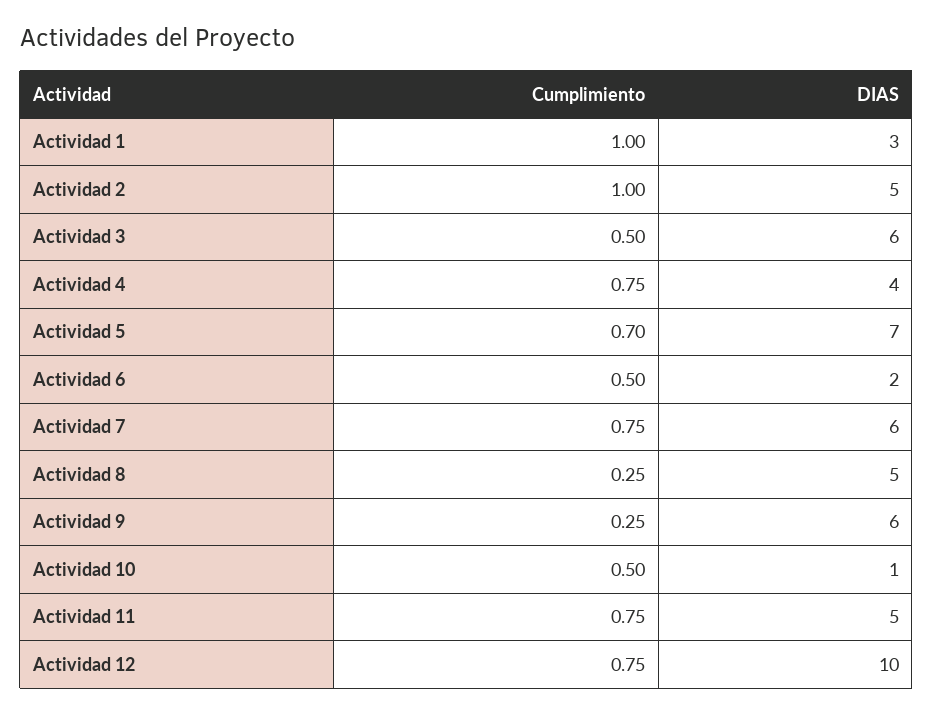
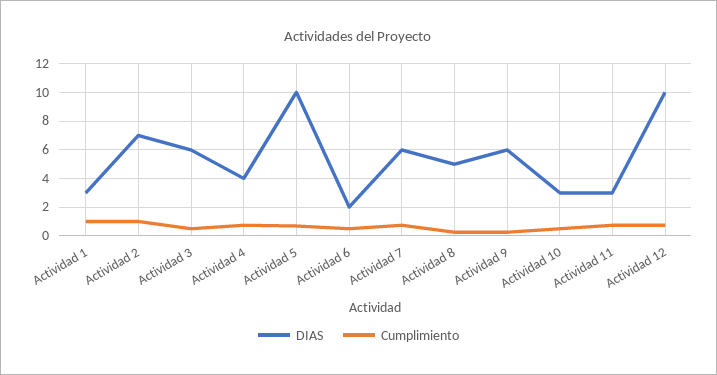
  {
    "Cumplimiento": {
      "Actividad 1": 1,
      "Actividad 2": 1,
      "Actividad 3": 0.5,
      "Actividad 4": 0.75,
      "Actividad 5": 0.7,
      "Actividad 6": 0.5,
      "Actividad 7": 0.75,
      "Actividad 8": 0.25,
      "Actividad 9": 0.25,
      "Actividad 10": 0.5,
      "Actividad 11": 0.75,
      "Actividad 12": 0.75
    },
    "DIAS": {
      "Actividad 1": 3,
-     "Actividad 2": 5,
+     "Actividad 2": 7,
      "Actividad 3": 6,
      "Actividad 4": 4,
-     "Actividad 5": 7,
+     "Actividad 5": 10,
      "Actividad 6": 2,
      "Actividad 7": 6,
      "Actividad 8": 5,
      "Actividad 9": 6,
-     "Actividad 10": 1,
+     "Actividad 10": 3,
-     "Actividad 11": 5,
+     "Actividad 11": 3,
      "Actividad 12": 10
    }
  }

